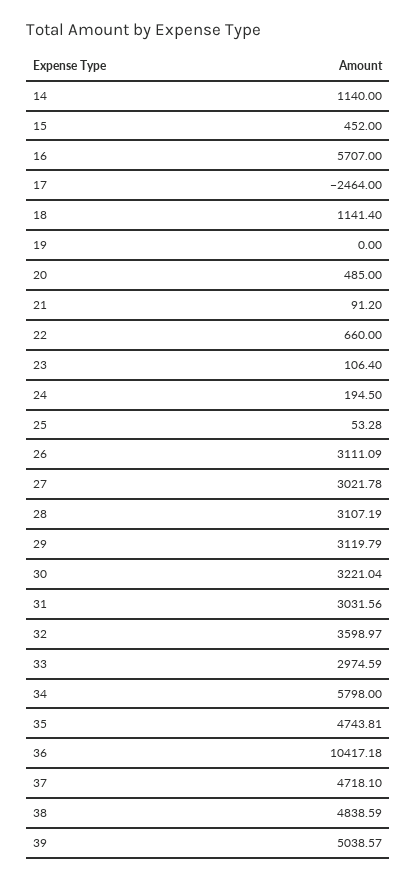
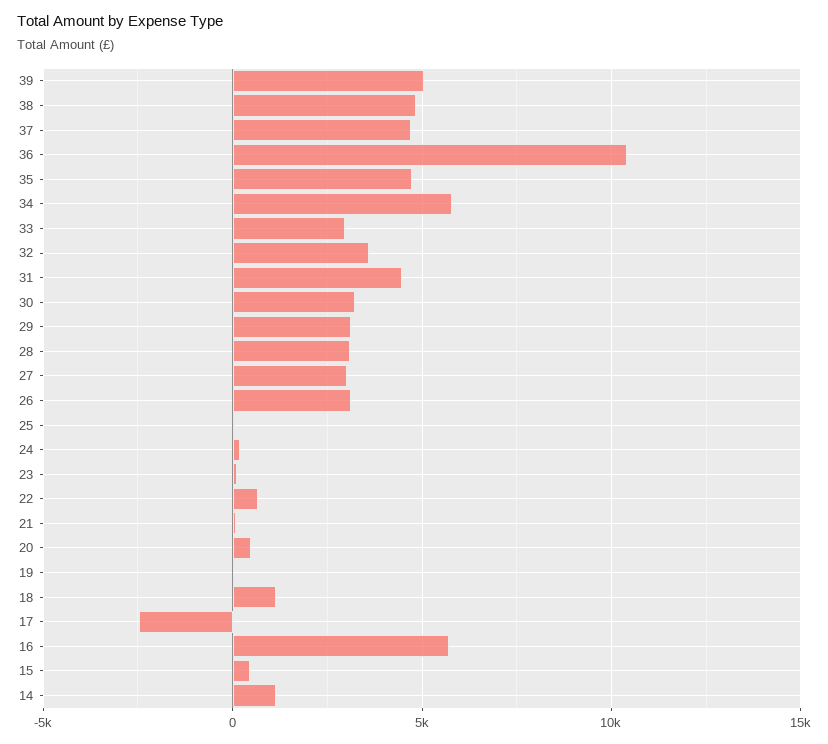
  {
    "14": 1140,
    "15": 452,
    "16": 5707,
    "17": -2464,
    "18": 1141.4,
    "19": 0,
    "20": 485,
    "21": 91.2,
    "22": 660,
    "23": 106.4,
    "24": 194.5,
    "25": 53.28,
    "26": 3111.09,
    "27": 3021.78,
    "28": 3107.19,
    "29": 3119.79,
    "30": 3221.04,
-   "31": 3031.56,
+   "31": 4500,
    "32": 3598.97,
    "33": 2974.59,
    "34": 5798,
    "35": 4743.81,
    "36": 10417.18,
    "37": 4718.1,
    "38": 4838.59,
    "39": 5038.57
  }

